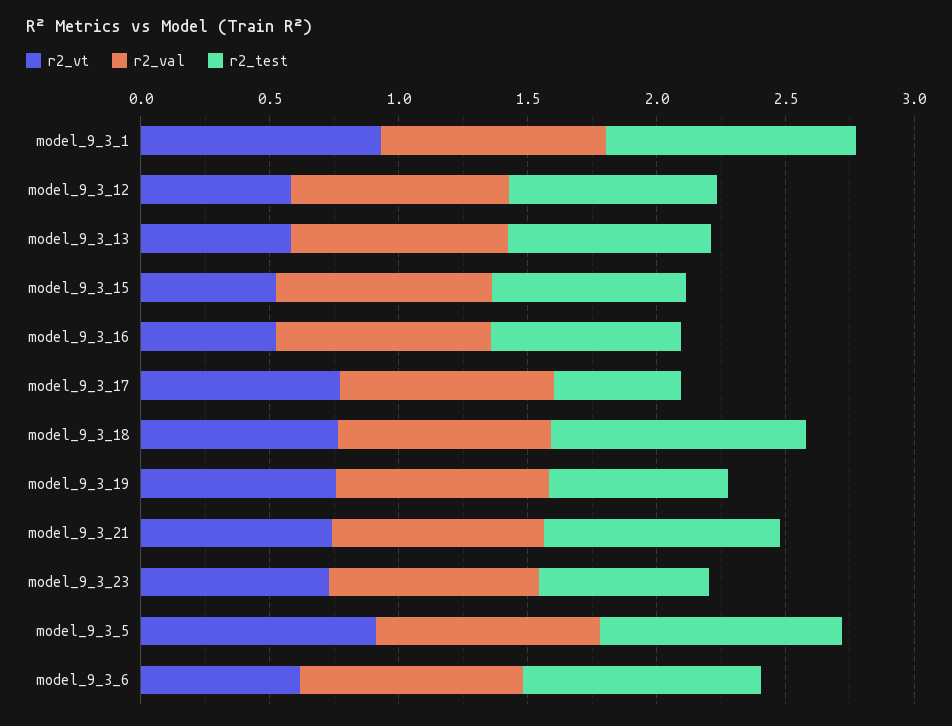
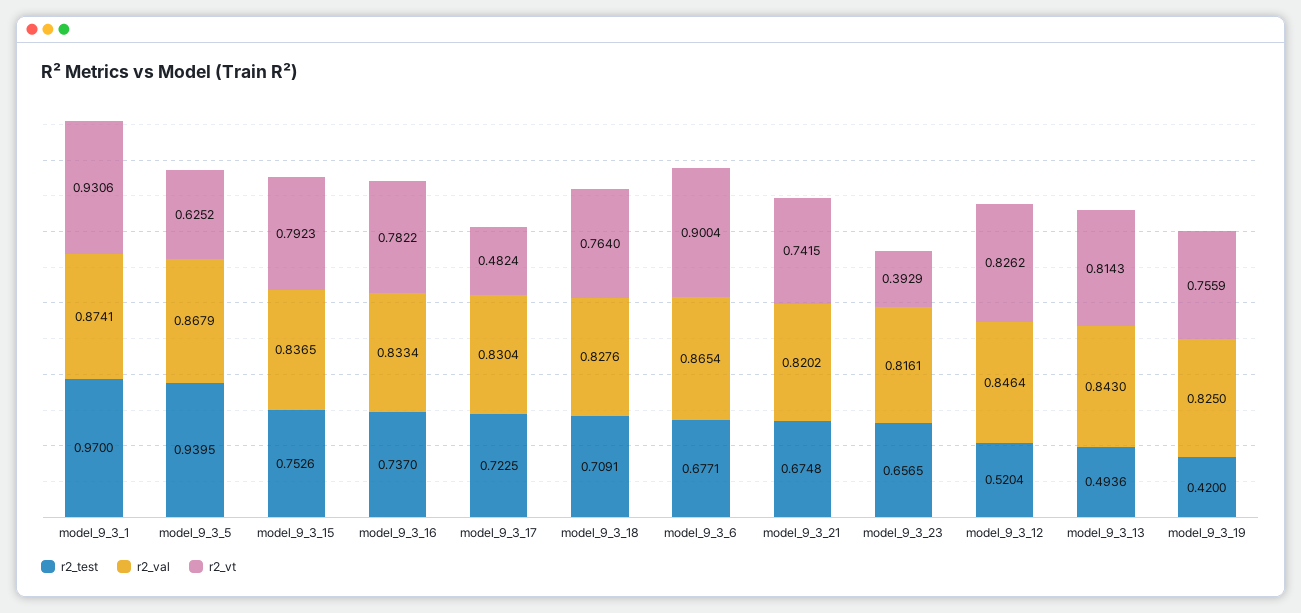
  {
    "r2_vt": {
      "model_9_3_1": 0.9306,
-     "model_9_3_12": 0.6,
+     "model_9_3_12": 0.8262,
-     "model_9_3_13": 0.6,
+     "model_9_3_13": 0.8143,
-     "model_9_3_15": 0.5,
+     "model_9_3_15": 0.7923,
-     "model_9_3_16": 0.5,
+     "model_9_3_16": 0.7822,
-     "model_9_3_17": 0.8,
+     "model_9_3_17": 0.4824,
      "model_9_3_18": 0.764,
      "model_9_3_19": 0.7559,
      "model_9_3_21": 0.7415,
-     "model_9_3_23": 0.7,
+     "model_9_3_23": 0.3929,
-     "model_9_3_5": 0.9,
+     "model_9_3_5": 0.6252,
-     "model_9_3_6": 0.6
+     "model_9_3_6": 0.9004
    },
    "r2_val": {
      "model_9_3_1": 0.8741,
      "model_9_3_12": 0.8464,
      "model_9_3_13": 0.843,
      "model_9_3_15": 0.8365,
      "model_9_3_16": 0.8334,
      "model_9_3_17": 0.8304,
      "model_9_3_18": 0.8276,
      "model_9_3_19": 0.825,
      "model_9_3_21": 0.8202,
      "model_9_3_23": 0.8161,
      "model_9_3_5": 0.8679,
      "model_9_3_6": 0.8654
    },
    "r2_test": {
      "model_9_3_1": 0.97,
-     "model_9_3_12": 0.8,
+     "model_9_3_12": 0.5204,
-     "model_9_3_13": 0.8,
+     "model_9_3_13": 0.4936,
      "model_9_3_15": 0.7526,
      "model_9_3_16": 0.737,
-     "model_9_3_17": 0.5,
+     "model_9_3_17": 0.7225,
-     "model_9_3_18": 1,
+     "model_9_3_18": 0.7091,
-     "model_9_3_19": 0.7,
+     "model_9_3_19": 0.42,
-     "model_9_3_21": 0.9,
+     "model_9_3_21": 0.6748,
      "model_9_3_23": 0.6565,
      "model_9_3_5": 0.9395,
-     "model_9_3_6": 0.9
+     "model_9_3_6": 0.6771
    }
  }

